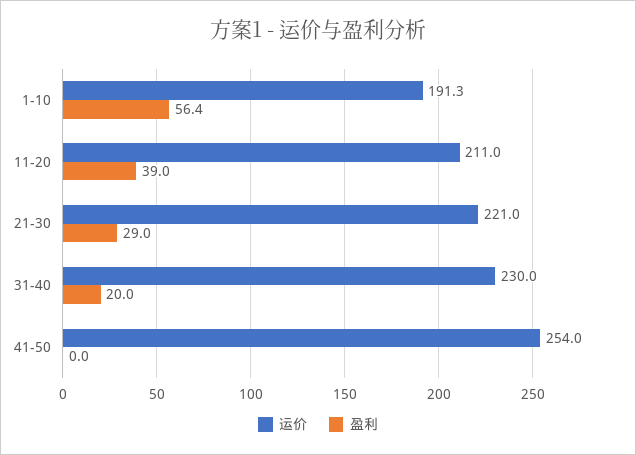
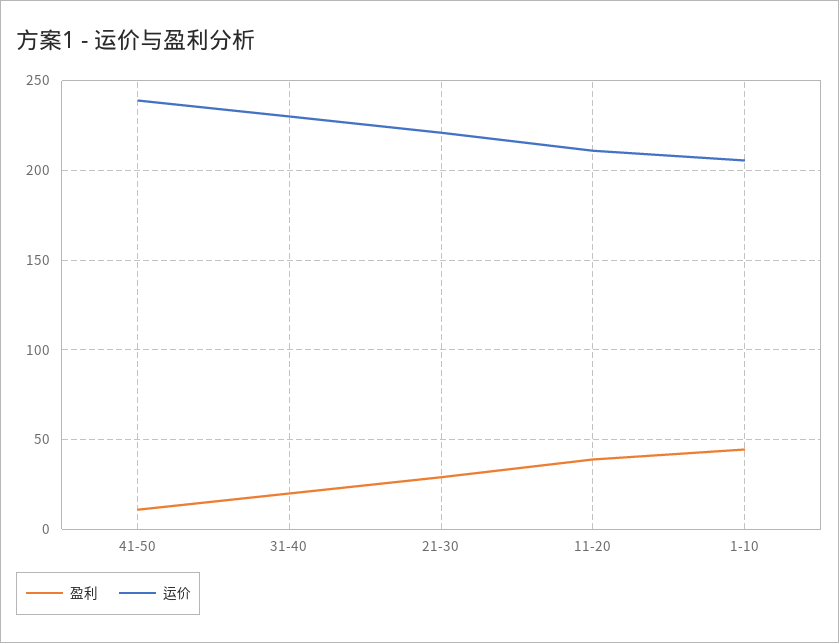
  {
    "运价": {
-     "1-10": 191.3,
+     "1-10": 205,
      "11-20": 211,
      "21-30": 221,
      "31-40": 230,
-     "41-50": 254
+     "41-50": 240
    },
    "盈利": {
-     "1-10": 56.4,
+     "1-10": 45,
      "11-20": 39,
      "21-30": 29,
      "31-40": 20,
-     "41-50": 0
+     "41-50": 10
    }
  }

